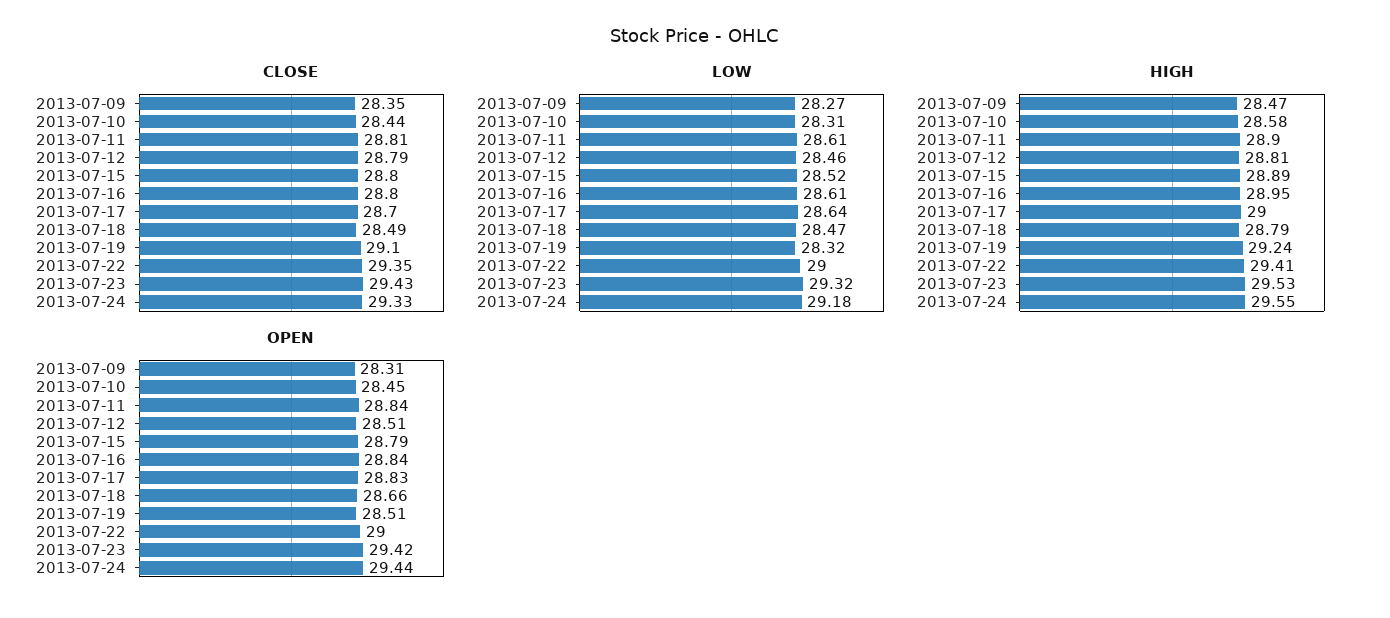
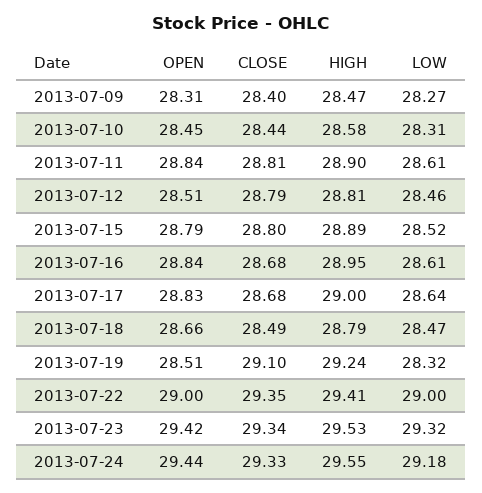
  {
    "CLOSE": {
-     "2013-07-09": 28.35,
+     "2013-07-09": 28.4,
      "2013-07-10": 28.44,
      "2013-07-11": 28.81,
      "2013-07-12": 28.79,
      "2013-07-15": 28.8,
-     "2013-07-16": 28.8,
+     "2013-07-16": 28.68,
-     "2013-07-17": 28.7,
+     "2013-07-17": 28.68,
      "2013-07-18": 28.49,
      "2013-07-19": 29.1,
      "2013-07-22": 29.35,
-     "2013-07-23": 29.43,
+     "2013-07-23": 29.34,
      "2013-07-24": 29.33
    },
    "LOW": {
      "2013-07-09": 28.27,
      "2013-07-10": 28.31,
      "2013-07-11": 28.61,
      "2013-07-12": 28.46,
      "2013-07-15": 28.52,
      "2013-07-16": 28.61,
      "2013-07-17": 28.64,
      "2013-07-18": 28.47,
      "2013-07-19": 28.32,
      "2013-07-22": 29,
      "2013-07-23": 29.32,
      "2013-07-24": 29.18
    },
    "HIGH": {
      "2013-07-09": 28.47,
      "2013-07-10": 28.58,
      "2013-07-11": 28.9,
      "2013-07-12": 28.81,
      "2013-07-15": 28.89,
      "2013-07-16": 28.95,
      "2013-07-17": 29,
      "2013-07-18": 28.79,
      "2013-07-19": 29.24,
      "2013-07-22": 29.41,
      "2013-07-23": 29.53,
      "2013-07-24": 29.55
    },
    "OPEN": {
      "2013-07-09": 28.31,
      "2013-07-10": 28.45,
      "2013-07-11": 28.84,
      "2013-07-12": 28.51,
      "2013-07-15": 28.79,
      "2013-07-16": 28.84,
      "2013-07-17": 28.83,
      "2013-07-18": 28.66,
      "2013-07-19": 28.51,
      "2013-07-22": 29,
      "2013-07-23": 29.42,
      "2013-07-24": 29.44
    }
  }

